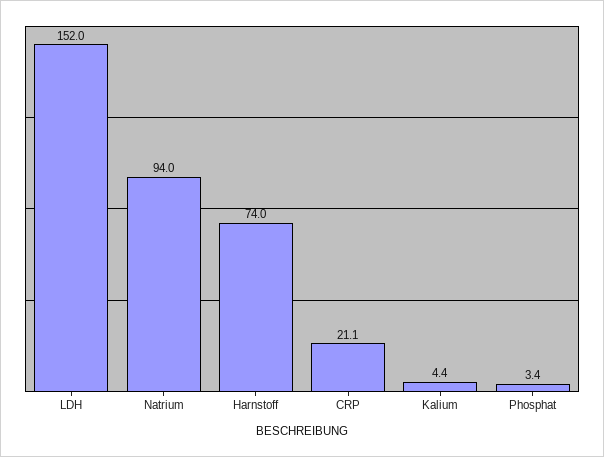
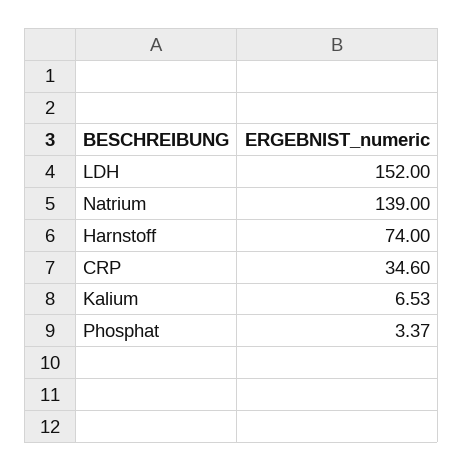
  {
    "LDH": 152,
-   "Natrium": 94,
+   "Natrium": 139,
    "Harnstoff": 74,
-   "CRP": 21.1,
+   "CRP": 34.6,
-   "Kalium": 4.4,
+   "Kalium": 6.53,
    "Phosphat": 3.37
  }

